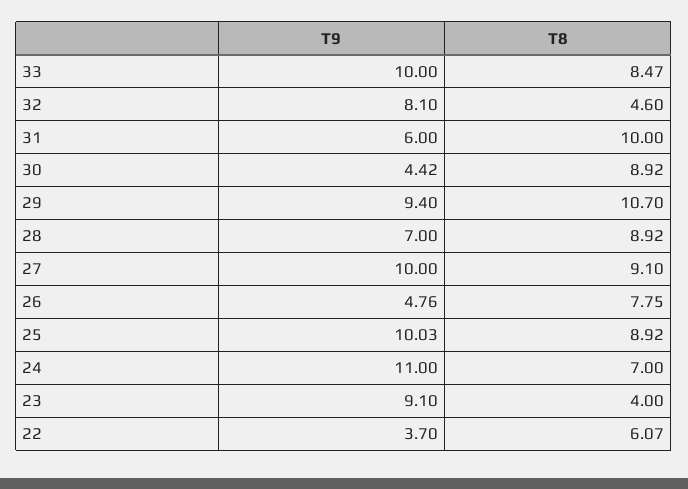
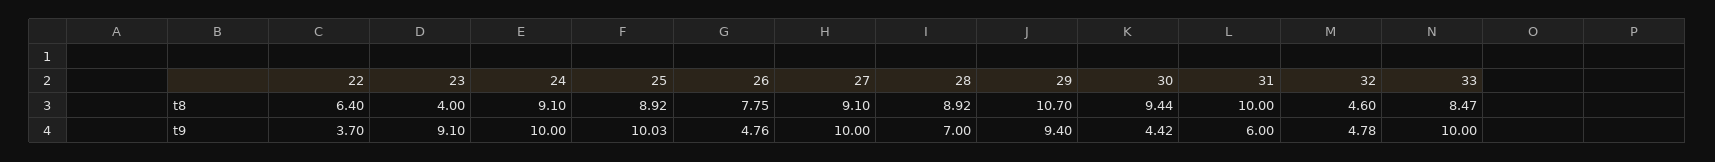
  {
    "T9": {
      "33": 10,
-     "32": 8.1,
+     "32": 4.78,
      "31": 6,
      "30": 4.42,
      "29": 9.4,
      "28": 7,
      "27": 10,
      "26": 4.76,
      "25": 10.03,
-     "24": 11,
+     "24": 10,
      "23": 9.1,
      "22": 3.7
    },
    "T8": {
      "33": 8.47,
      "32": 4.6,
      "31": 10,
-     "30": 8.92,
+     "30": 9.44,
      "29": 10.7,
      "28": 8.92,
      "27": 9.1,
      "26": 7.75,
      "25": 8.92,
-     "24": 7,
+     "24": 9.1,
      "23": 4,
-     "22": 6.07
+     "22": 6.4
    }
  }

